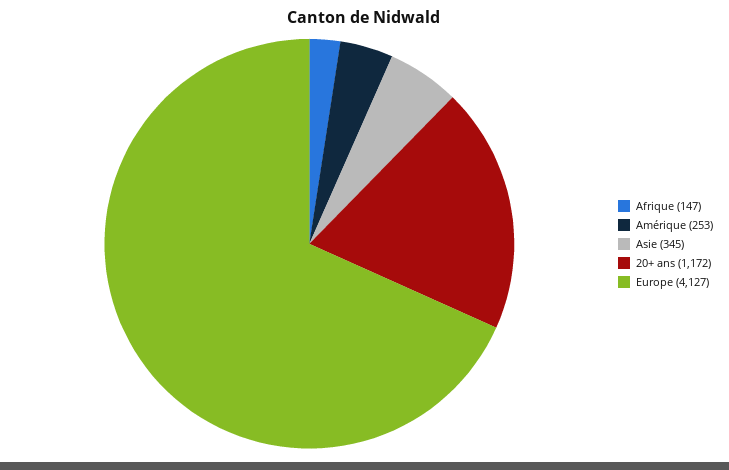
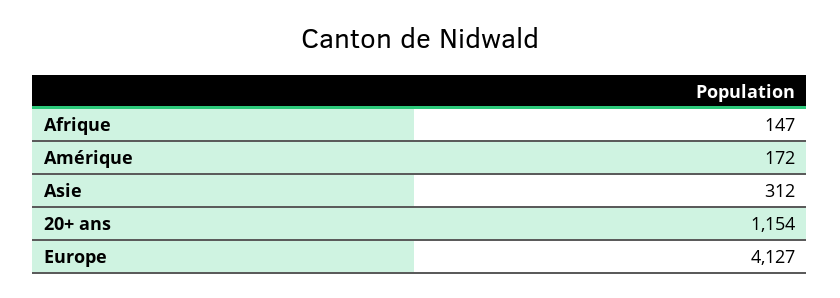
  {
    "Afrique": 147,
-   "Amérique": 253,
+   "Amérique": 172,
-   "Asie": 345,
+   "Asie": 312,
-   "20+ ans": 1172,
+   "20+ ans": 1154,
    "Europe": 4127
  }

